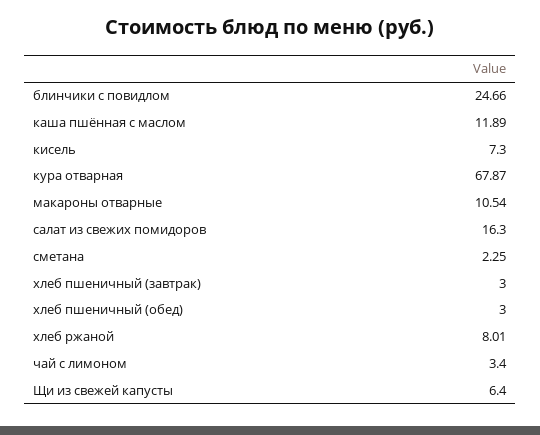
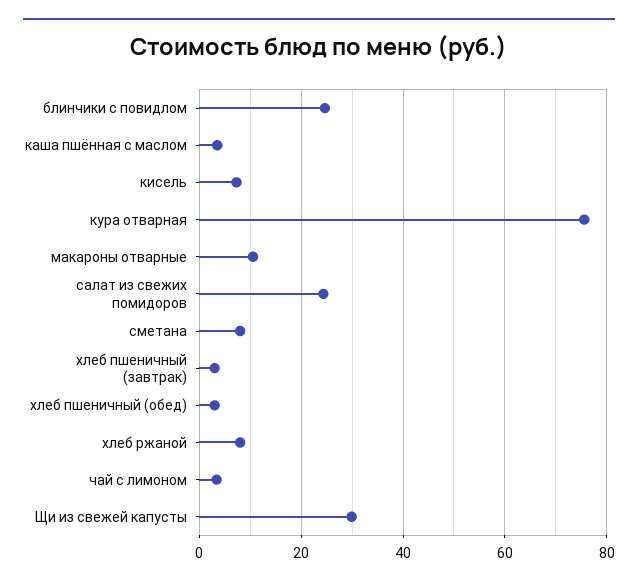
  {
    "блинчики с повидлом": 24.66,
-   "каша пшённая с маслом": 11.89,
+   "каша пшённая с маслом": 4,
    "кисель": 7.3,
-   "кура отварная": 67.87,
+   "кура отварная": 76,
    "макароны отварные": 10.54,
-   "салат из свежих помидоров": 16.3,
+   "салат из свежих помидоров": 24,
-   "сметана": 2.25,
+   "сметана": 8,
    "хлеб пшеничный (завтрак)": 3,
    "хлеб пшеничный (обед)": 3,
    "хлеб ржаной": 8.01,
    "чай с лимоном": 3.4,
-   "Щи из свежей капусты": 6.4
+   "Щи из свежей капусты": 30
  }

